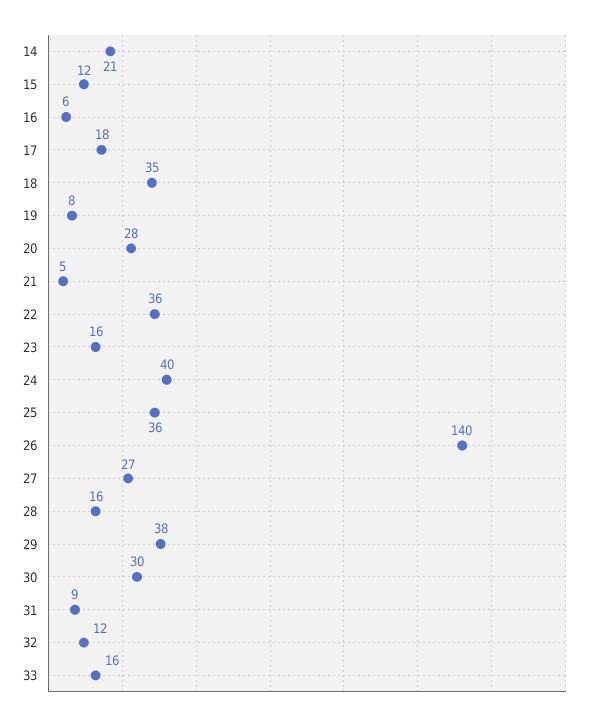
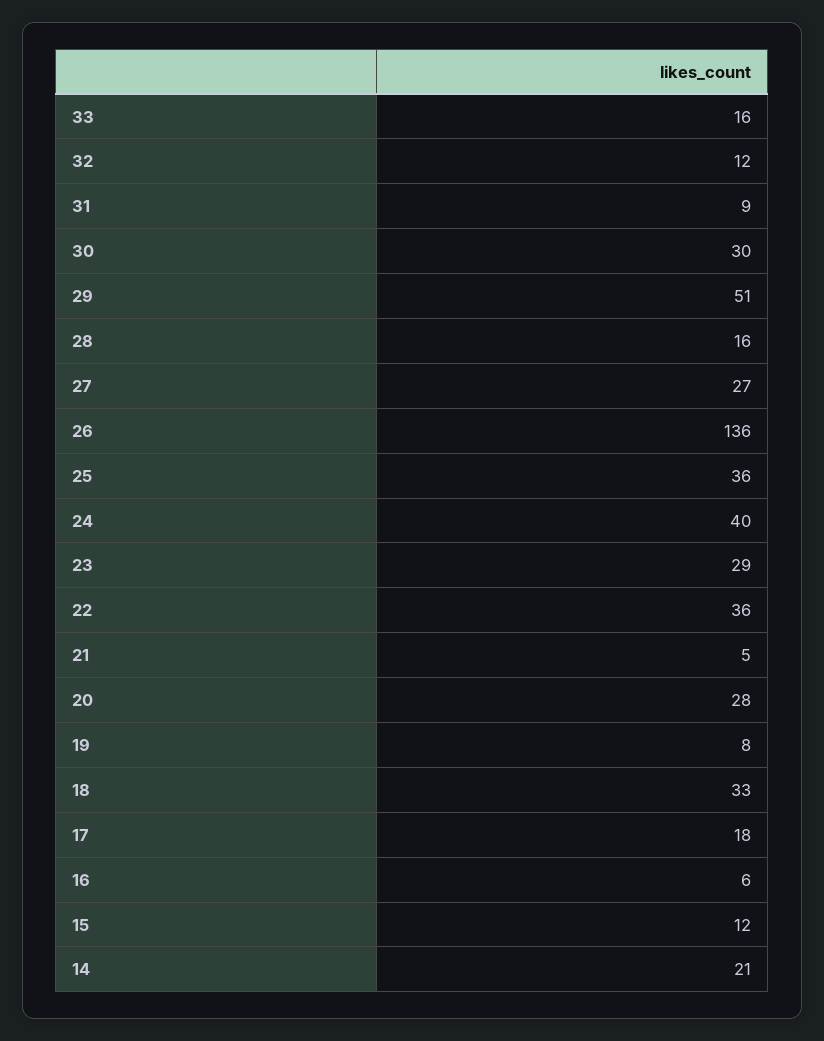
  {
    "14": 21,
    "15": 12,
    "16": 6,
    "17": 18,
-   "18": 35,
+   "18": 33,
    "19": 8,
    "20": 28,
    "21": 5,
    "22": 36,
-   "23": 16,
+   "23": 29,
    "24": 40,
    "25": 36,
-   "26": 140,
+   "26": 136,
    "27": 27,
    "28": 16,
-   "29": 38,
+   "29": 51,
    "30": 30,
    "31": 9,
    "32": 12,
    "33": 16
  }

